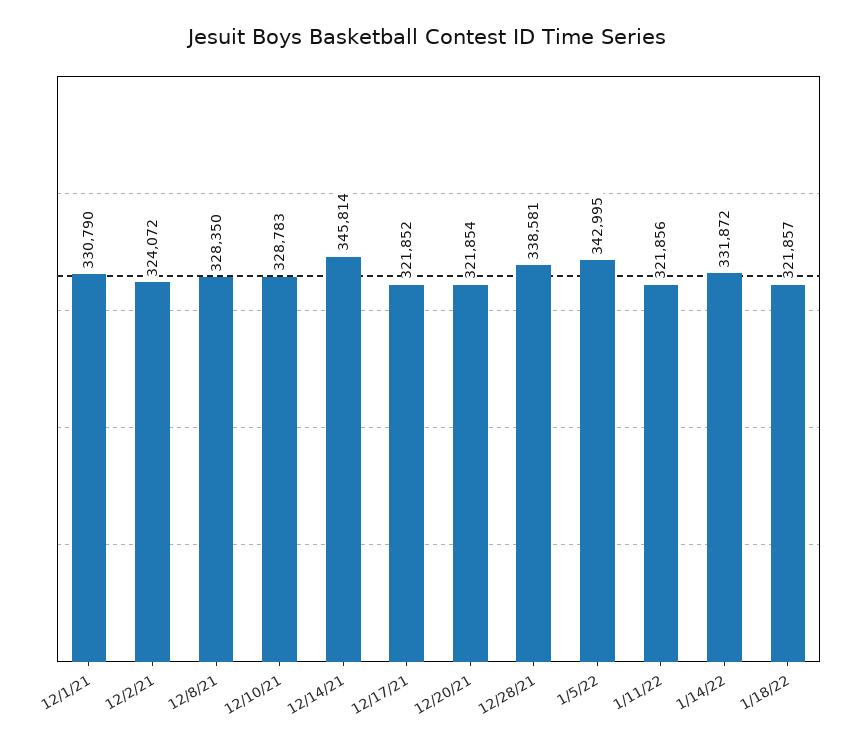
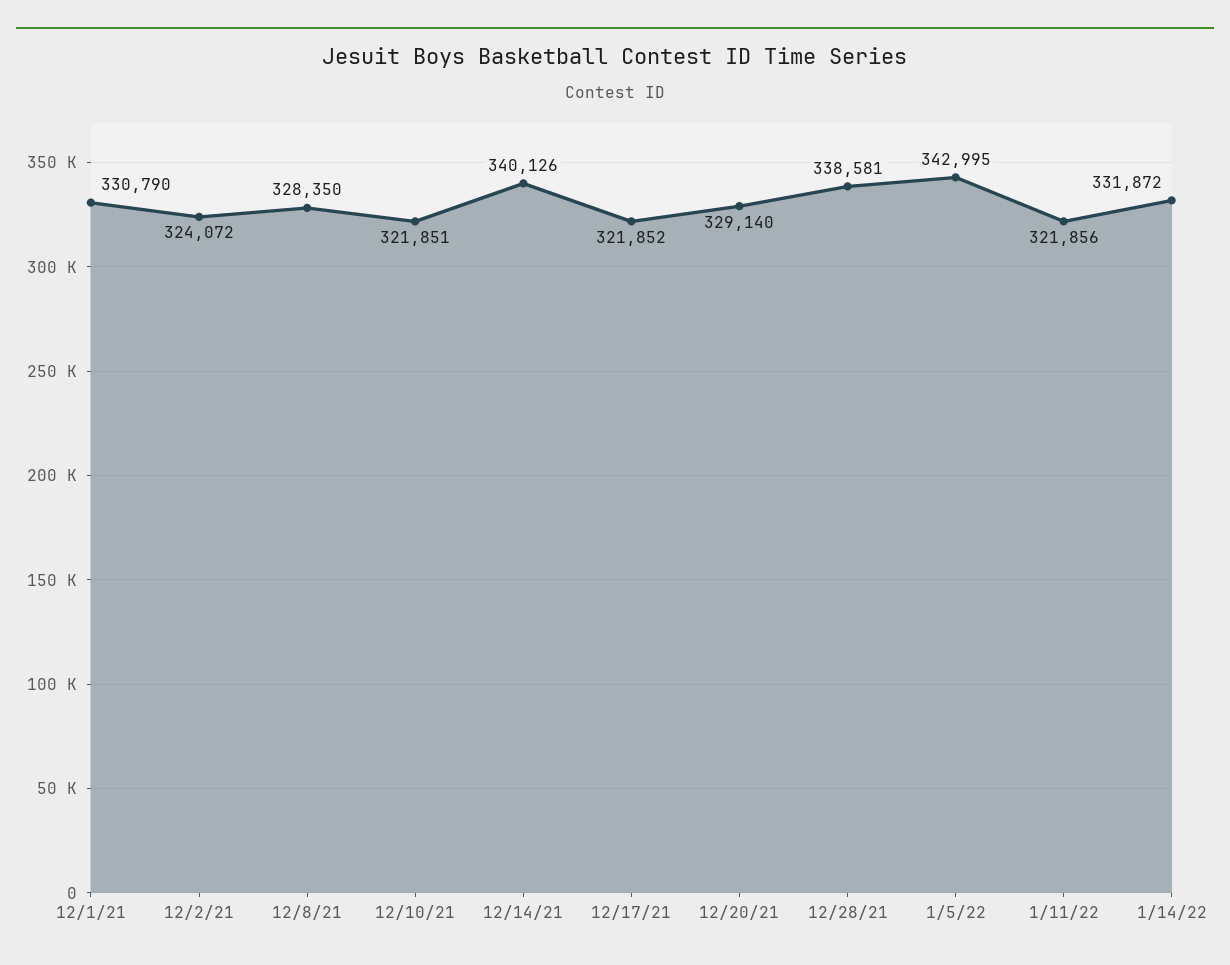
  {
    "12/1/21": 330790,
    "12/2/21": 324072,
    "12/8/21": 328350,
-   "12/10/21": 328783,
+   "12/10/21": 321851,
-   "12/14/21": 345814,
+   "12/14/21": 340126,
    "12/17/21": 321852,
-   "12/20/21": 321854,
+   "12/20/21": 329140,
    "12/28/21": 338581,
    "1/5/22": 342995,
    "1/11/22": 321856,
-   "1/14/22": 331872,
+   "1/14/22": 331872
-   "1/18/22": 321857
  }

